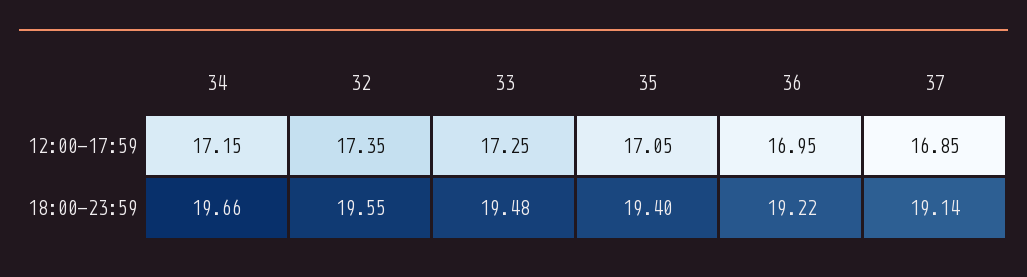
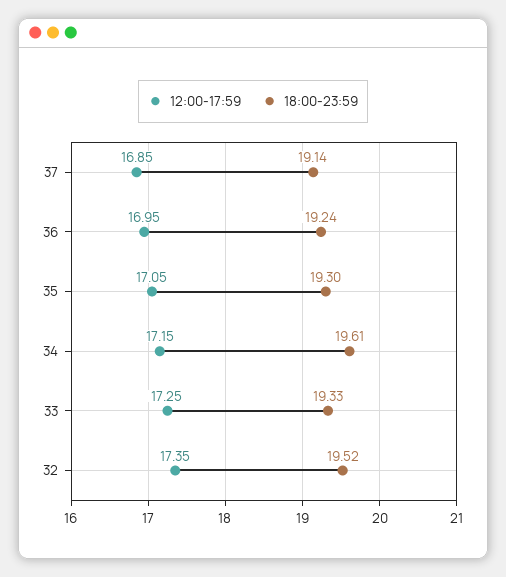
  {
    "12:00-17:59": {
      "34": 17.15,
      "32": 17.35,
      "33": 17.25,
      "35": 17.05,
      "36": 16.95,
      "37": 16.85
    },
    "18:00-23:59": {
-     "34": 19.66,
+     "34": 19.61,
-     "32": 19.55,
+     "32": 19.52,
-     "33": 19.48,
+     "33": 19.33,
-     "35": 19.4,
+     "35": 19.3,
-     "36": 19.22,
+     "36": 19.24,
      "37": 19.14
    }
  }

